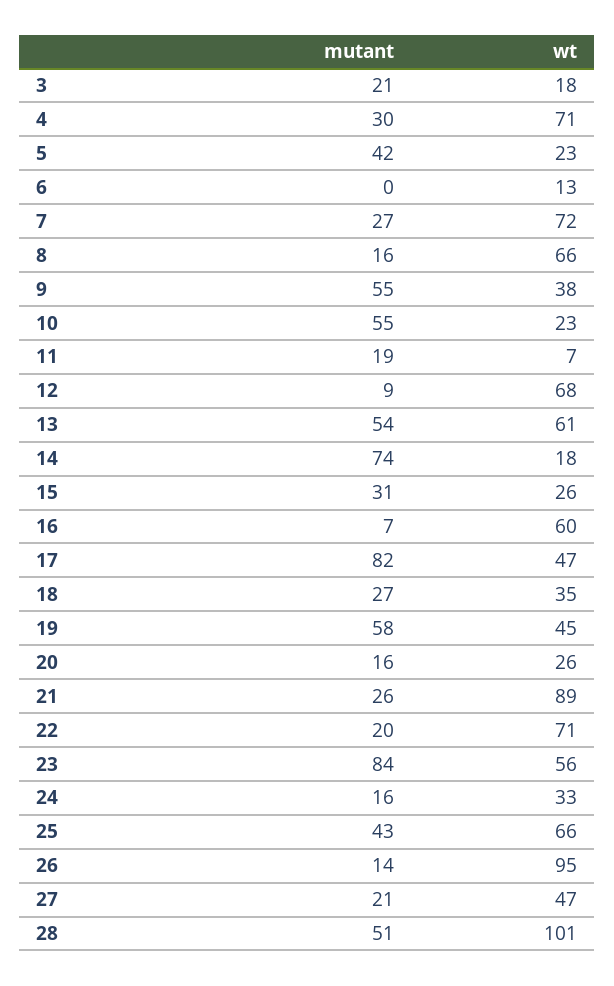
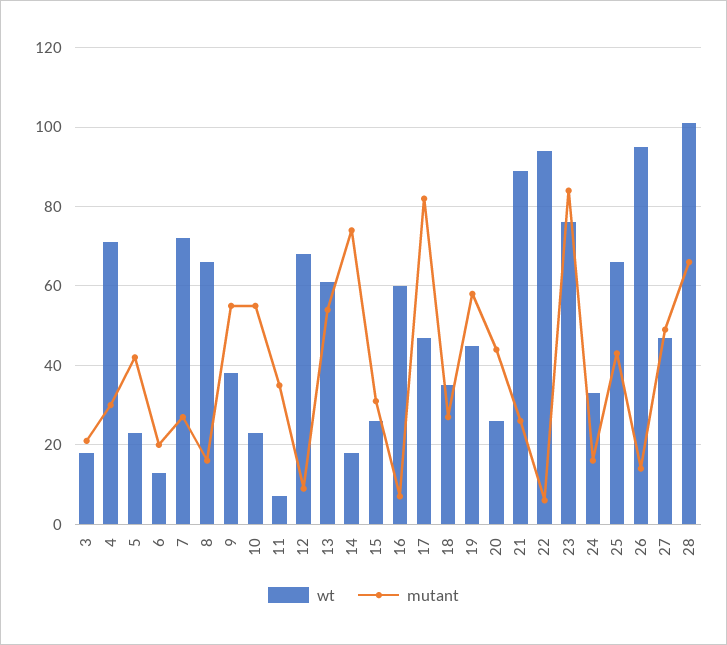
  {
    "mutant": {
      "3": 21,
      "4": 30,
      "5": 42,
-     "6": 0,
+     "6": 20,
      "7": 27,
      "8": 16,
      "9": 55,
      "10": 55,
-     "11": 19,
+     "11": 35,
      "12": 9,
      "13": 54,
      "14": 74,
      "15": 31,
      "16": 7,
      "17": 82,
      "18": 27,
      "19": 58,
-     "20": 16,
+     "20": 45,
      "21": 26,
-     "22": 20,
+     "22": 5,
      "23": 84,
      "24": 16,
      "25": 43,
      "26": 14,
-     "27": 21,
+     "27": 50,
-     "28": 51
+     "28": 65
    },
    "wt": {
      "3": 18,
      "4": 71,
      "5": 23,
      "6": 13,
      "7": 72,
      "8": 66,
      "9": 38,
      "10": 23,
      "11": 7,
      "12": 68,
      "13": 61,
      "14": 18,
      "15": 26,
      "16": 60,
      "17": 47,
      "18": 35,
      "19": 45,
      "20": 26,
      "21": 89,
-     "22": 71,
+     "22": 95,
-     "23": 56,
+     "23": 75,
      "24": 33,
      "25": 66,
      "26": 95,
      "27": 47,
      "28": 101
    }
  }

